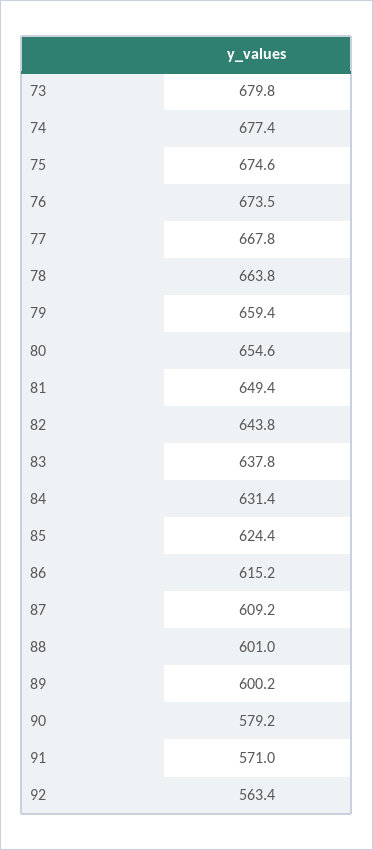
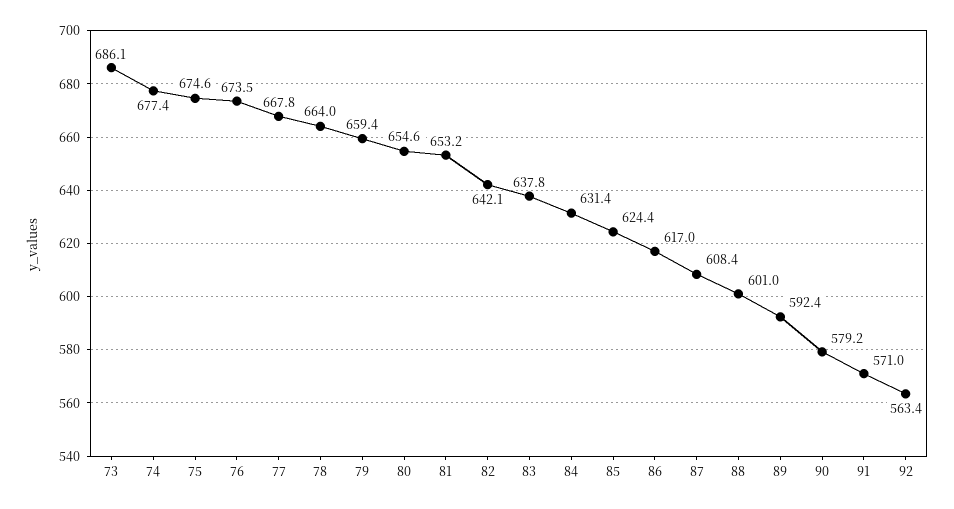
  {
-   "73": 679.8,
+   "73": 686.1,
    "74": 677.4,
    "75": 674.6,
    "76": 673.5,
    "77": 667.8,
-   "78": 663.8,
+   "78": 664,
    "79": 659.4,
    "80": 654.6,
-   "81": 649.4,
+   "81": 653.2,
-   "82": 643.8,
+   "82": 642.1,
    "83": 637.8,
    "84": 631.4,
    "85": 624.4,
-   "86": 615.2,
+   "86": 617,
-   "87": 609.2,
+   "87": 608.4,
    "88": 601,
-   "89": 600.2,
+   "89": 592.4,
    "90": 579.2,
    "91": 571,
    "92": 563.4
  }

